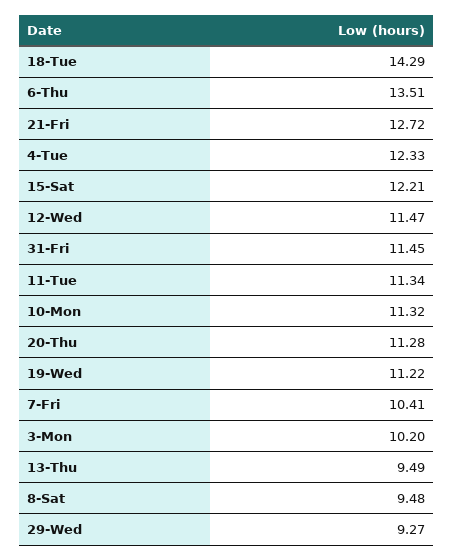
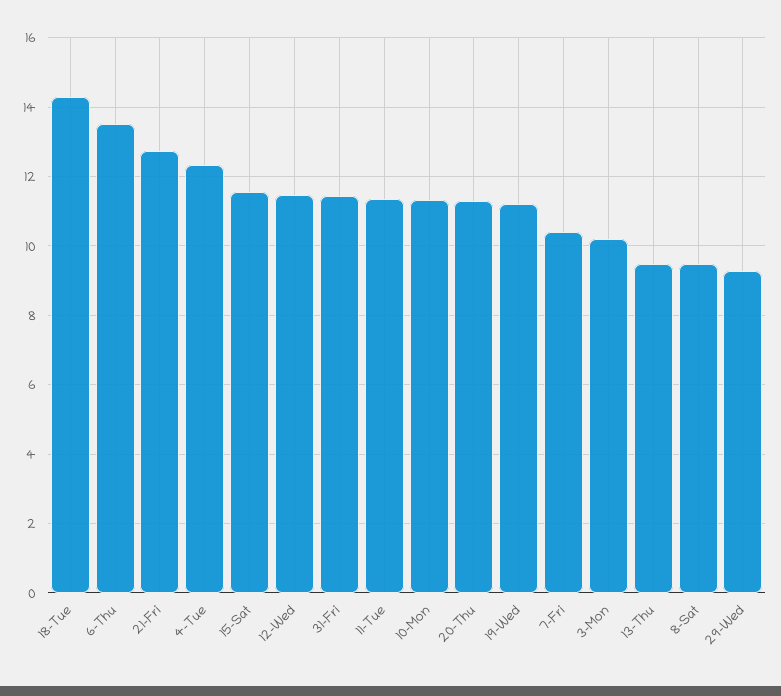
  {
    "18-Tue": 14.29,
    "6-Thu": 13.51,
    "21-Fri": 12.72,
    "4-Tue": 12.33,
-   "15-Sat": 12.21,
+   "15-Sat": 11.6,
    "12-Wed": 11.47,
    "31-Fri": 11.45,
    "11-Tue": 11.34,
    "10-Mon": 11.32,
    "20-Thu": 11.28,
    "19-Wed": 11.22,
    "7-Fri": 10.41,
    "3-Mon": 10.2,
    "13-Thu": 9.49,
    "8-Sat": 9.48,
    "29-Wed": 9.27
  }

